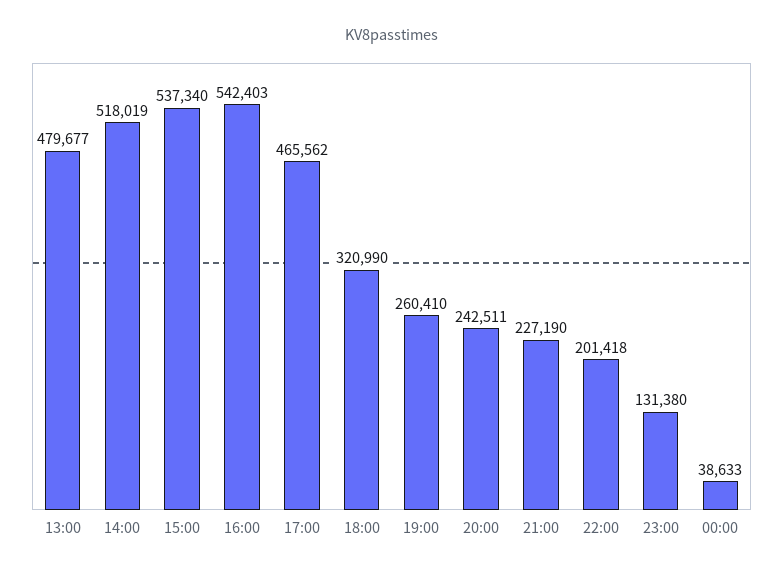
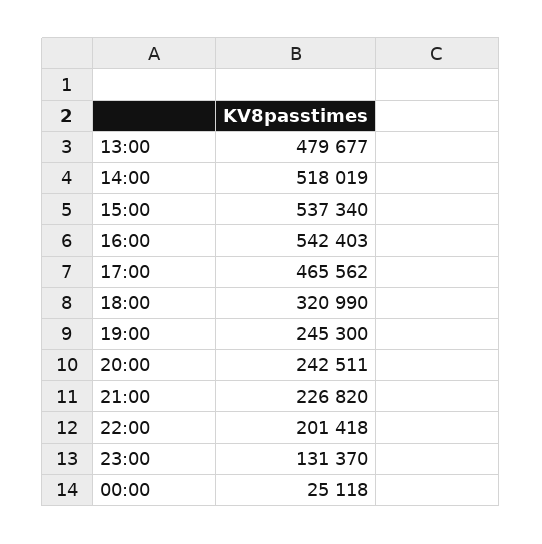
  {
    "13:00": 479677,
    "14:00": 518019,
    "15:00": 537340,
    "16:00": 542403,
    "17:00": 465562,
    "18:00": 320990,
-   "19:00": 260410,
+   "19:00": 245300,
    "20:00": 242511,
-   "21:00": 227190,
+   "21:00": 226820,
    "22:00": 201418,
-   "23:00": 131380,
+   "23:00": 131370,
-   "00:00": 38633
+   "00:00": 25118
  }

